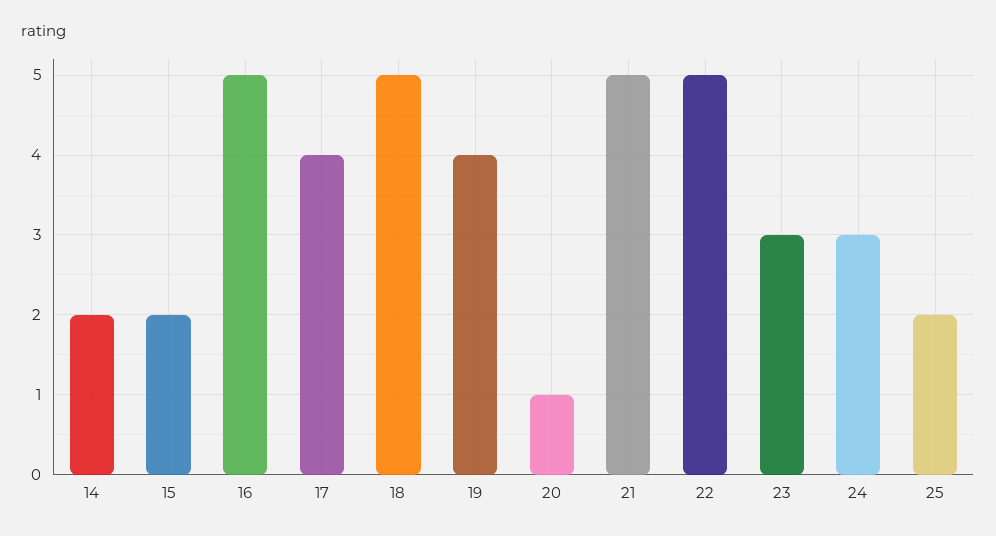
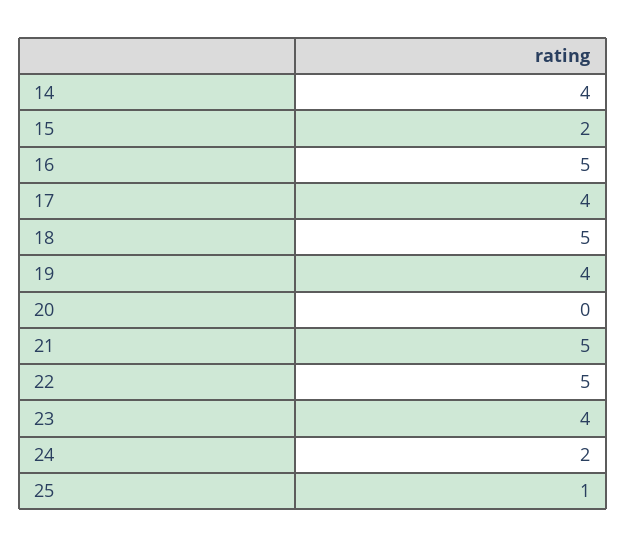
  {
-   "14": 2,
+   "14": 4,
    "15": 2,
    "16": 5,
    "17": 4,
    "18": 5,
    "19": 4,
-   "20": 1,
+   "20": 0,
    "21": 5,
    "22": 5,
-   "23": 3,
+   "23": 4,
-   "24": 3,
+   "24": 2,
-   "25": 2
+   "25": 1
  }

